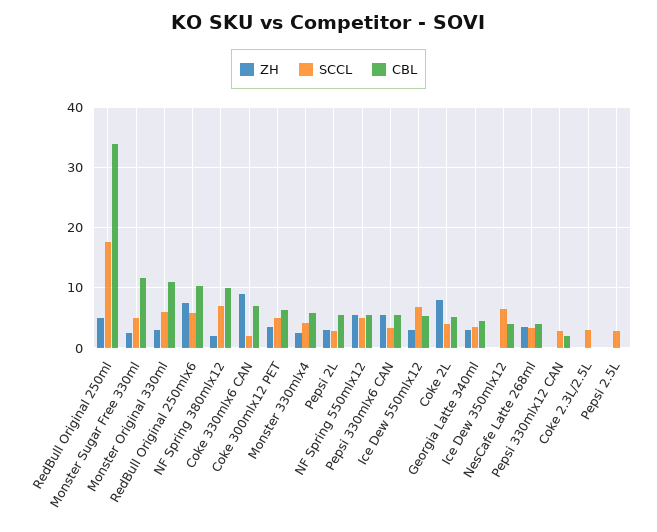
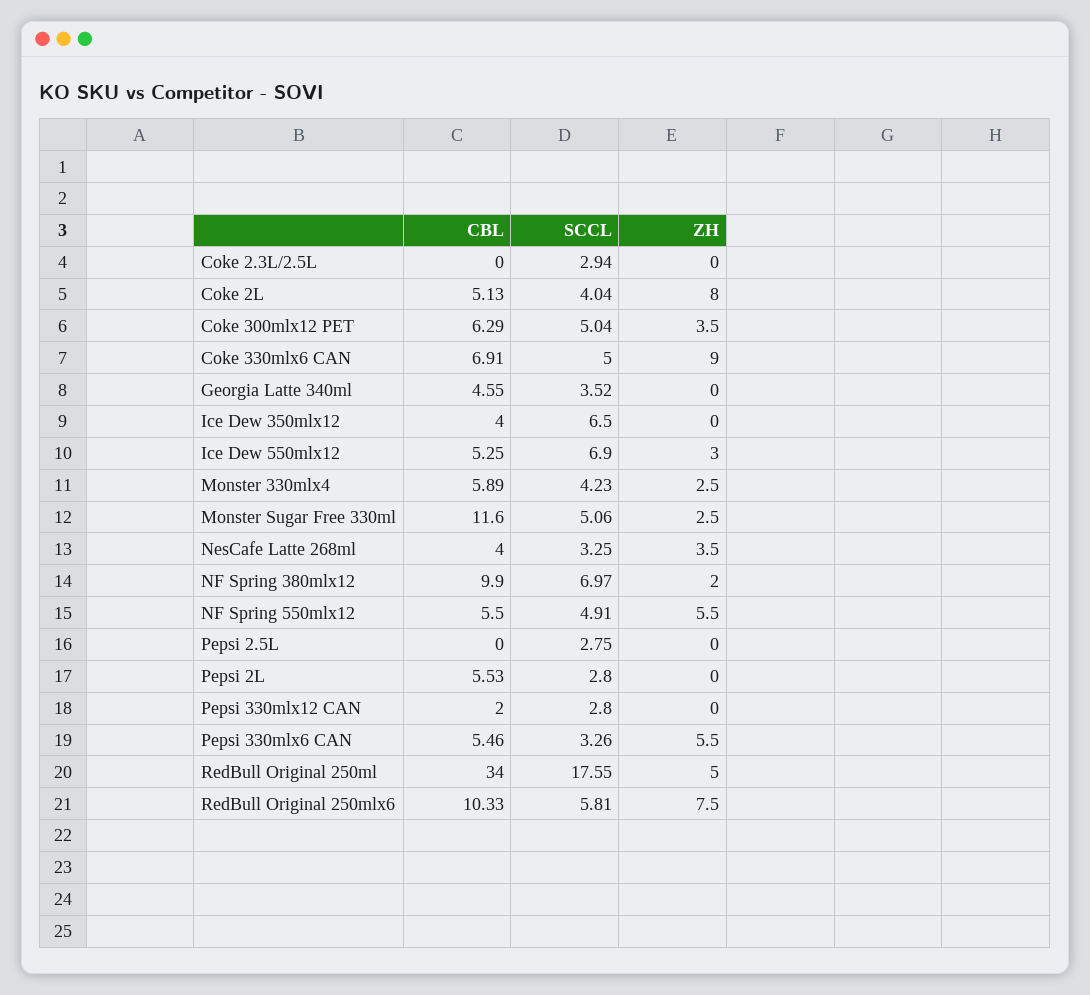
  {
    "ZH": {
      "RedBull Original 250ml": 5,
      "Monster Sugar Free 330ml": 2.5,
-     "Monster Original 330ml": 3,
      "RedBull Original 250mlx6": 7.5,
      "NF Spring 380mlx12": 2,
      "Coke 330mlx6 CAN": 9,
      "Coke 300mlx12 PET": 3.5,
      "Monster 330mlx4": 2.5,
-     "Pepsi 2L": 3,
+     "Pepsi 2L": 0,
      "NF Spring 550mlx12": 5.5,
      "Pepsi 330mlx6 CAN": 5.5,
      "Ice Dew 550mlx12": 3,
      "Coke 2L": 8,
-     "Georgia Latte 340ml": 3,
+     "Georgia Latte 340ml": 0,
      "Ice Dew 350mlx12": 0,
      "NesCafe Latte 268ml": 3.5,
      "Pepsi 330mlx12 CAN": 0,
      "Coke 2.3L/2.5L": 0,
      "Pepsi 2.5L": 0
    },
    "SCCL": {
      "RedBull Original 250ml": 17.55,
      "Monster Sugar Free 330ml": 5.06,
-     "Monster Original 330ml": 6,
      "RedBull Original 250mlx6": 5.81,
      "NF Spring 380mlx12": 6.97,
-     "Coke 330mlx6 CAN": 2,
+     "Coke 330mlx6 CAN": 5,
      "Coke 300mlx12 PET": 5.04,
      "Monster 330mlx4": 4.23,
      "Pepsi 2L": 2.8,
      "NF Spring 550mlx12": 4.91,
      "Pepsi 330mlx6 CAN": 3.26,
      "Ice Dew 550mlx12": 6.9,
      "Coke 2L": 4.04,
      "Georgia Latte 340ml": 3.52,
      "Ice Dew 350mlx12": 6.5,
      "NesCafe Latte 268ml": 3.25,
      "Pepsi 330mlx12 CAN": 2.8,
      "Coke 2.3L/2.5L": 2.94,
      "Pepsi 2.5L": 2.75
    },
    "CBL": {
      "RedBull Original 250ml": 34,
      "Monster Sugar Free 330ml": 11.6,
-     "Monster Original 330ml": 11,
      "RedBull Original 250mlx6": 10.33,
      "NF Spring 380mlx12": 9.9,
      "Coke 330mlx6 CAN": 6.91,
      "Coke 300mlx12 PET": 6.29,
      "Monster 330mlx4": 5.89,
      "Pepsi 2L": 5.53,
      "NF Spring 550mlx12": 5.5,
      "Pepsi 330mlx6 CAN": 5.46,
      "Ice Dew 550mlx12": 5.25,
      "Coke 2L": 5.13,
      "Georgia Latte 340ml": 4.55,
      "Ice Dew 350mlx12": 4,
      "NesCafe Latte 268ml": 4,
      "Pepsi 330mlx12 CAN": 2,
      "Coke 2.3L/2.5L": 0,
      "Pepsi 2.5L": 0
    }
  }

